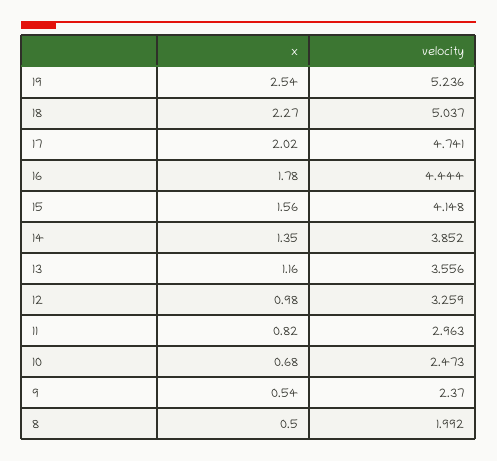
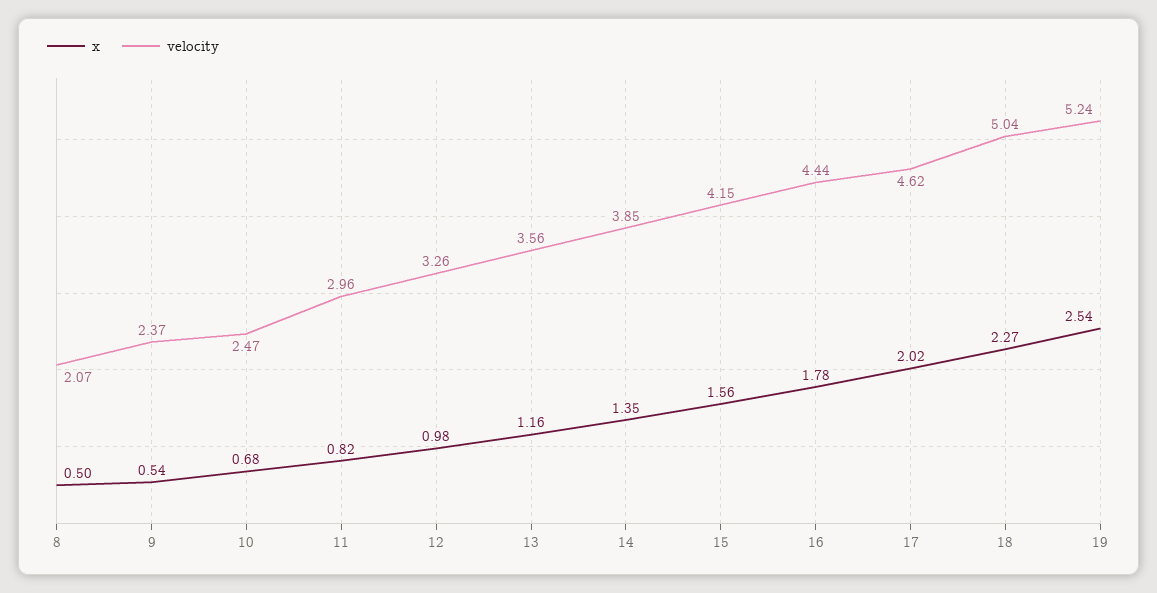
  {
    "x": {
      "19": 2.54,
      "18": 2.27,
      "17": 2.02,
      "16": 1.78,
      "15": 1.56,
      "14": 1.35,
      "13": 1.16,
      "12": 0.98,
      "11": 0.82,
      "10": 0.68,
      "9": 0.54,
      "8": 0.5
    },
    "velocity": {
      "19": 5.236,
      "18": 5.037,
-     "17": 4.741,
+     "17": 4.62,
      "16": 4.444,
      "15": 4.148,
      "14": 3.852,
      "13": 3.556,
      "12": 3.259,
      "11": 2.963,
      "10": 2.473,
      "9": 2.37,
-     "8": 1.992
+     "8": 2.07
    }
  }

